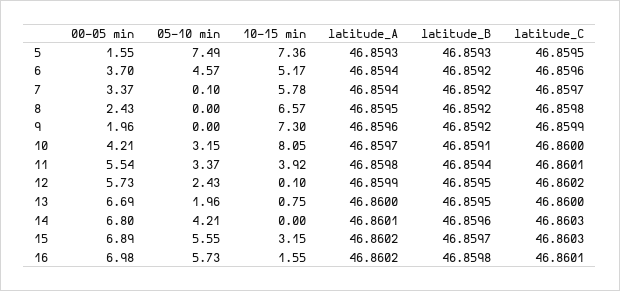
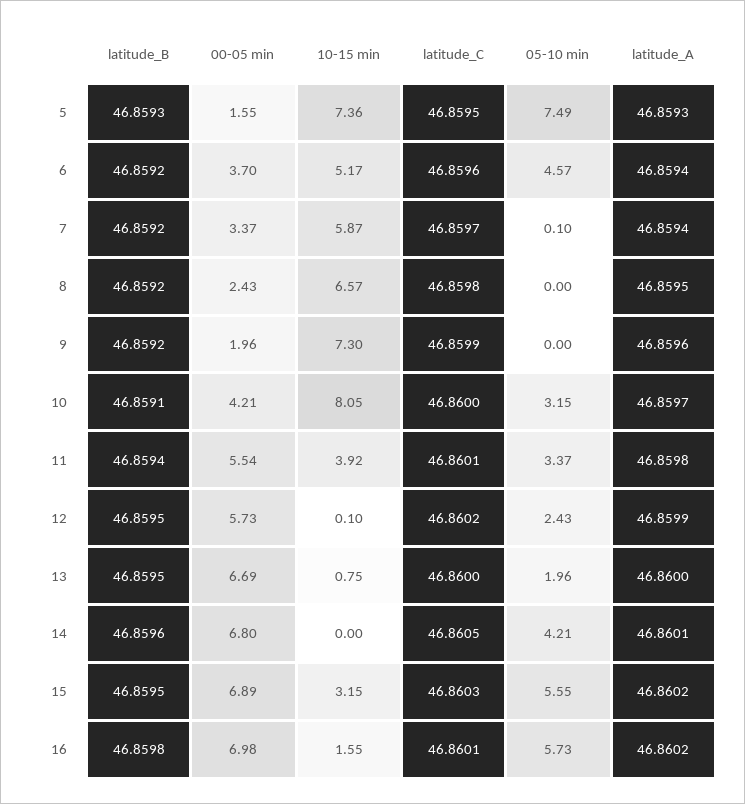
  {
    "00-05 min": {
      "5": 1.55,
      "6": 3.7,
      "7": 3.37,
      "8": 2.43,
      "9": 1.96,
      "10": 4.21,
      "11": 5.54,
      "12": 5.73,
      "13": 6.69,
      "14": 6.8,
      "15": 6.89,
      "16": 6.98
    },
    "05-10 min": {
      "5": 7.49,
      "6": 4.57,
      "7": 0.1,
      "8": 0,
      "9": 0,
      "10": 3.15,
      "11": 3.37,
      "12": 2.43,
      "13": 1.96,
      "14": 4.21,
      "15": 5.55,
      "16": 5.73
    },
    "10-15 min": {
      "5": 7.36,
      "6": 5.17,
-     "7": 5.78,
+     "7": 5.87,
      "8": 6.57,
      "9": 7.3,
      "10": 8.05,
      "11": 3.92,
      "12": 0.1,
      "13": 0.75,
      "14": 0,
      "15": 3.15,
      "16": 1.55
    },
    "latitude_A": {
      "5": 46.8593,
      "6": 46.8594,
      "7": 46.8594,
      "8": 46.8595,
      "9": 46.8596,
      "10": 46.8597,
      "11": 46.8598,
      "12": 46.8599,
      "13": 46.86,
      "14": 46.8601,
      "15": 46.8602,
      "16": 46.8602
    },
    "latitude_B": {
      "5": 46.8593,
      "6": 46.8592,
      "7": 46.8592,
      "8": 46.8592,
      "9": 46.8592,
      "10": 46.8591,
      "11": 46.8594,
      "12": 46.8595,
      "13": 46.8595,
      "14": 46.8596,
-     "15": 46.8597,
+     "15": 46.8595,
      "16": 46.8598
    },
    "latitude_C": {
      "5": 46.8595,
      "6": 46.8596,
      "7": 46.8597,
      "8": 46.8598,
      "9": 46.8599,
      "10": 46.86,
      "11": 46.8601,
      "12": 46.8602,
      "13": 46.86,
-     "14": 46.8603,
+     "14": 46.8605,
      "15": 46.8603,
      "16": 46.8601
    }
  }

